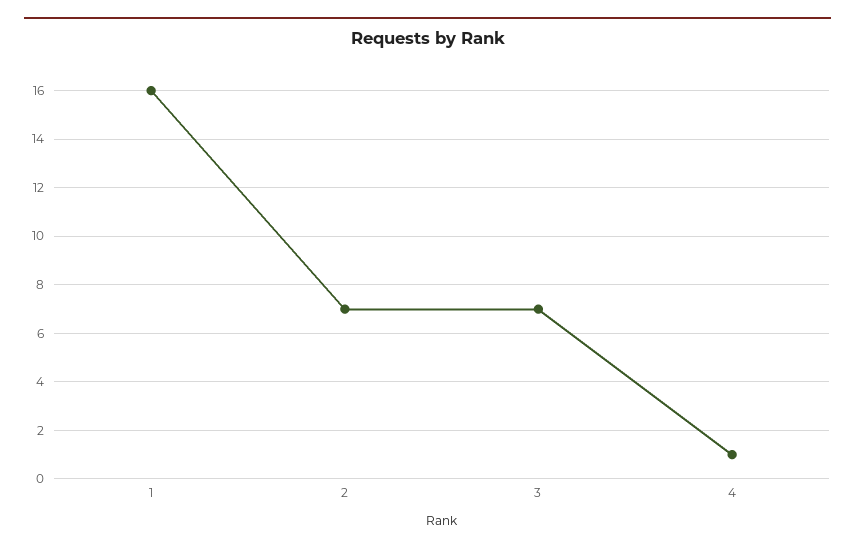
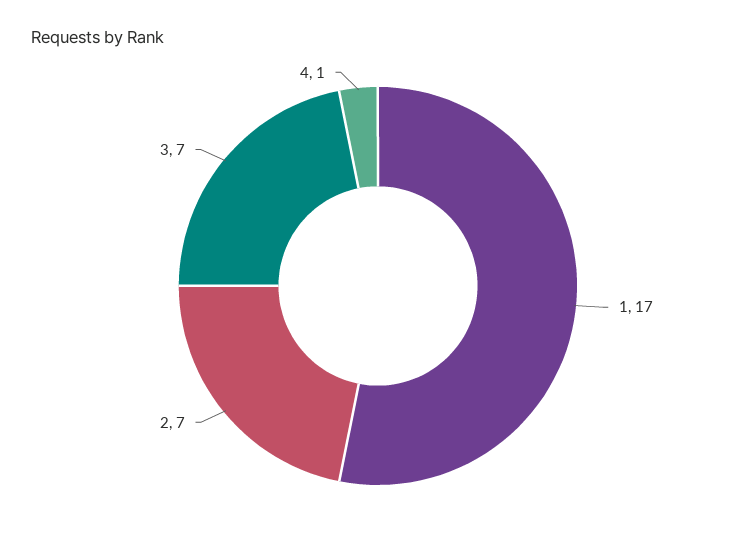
  {
-   "1": 16,
+   "1": 17,
    "2": 7,
    "3": 7,
    "4": 1
  }

